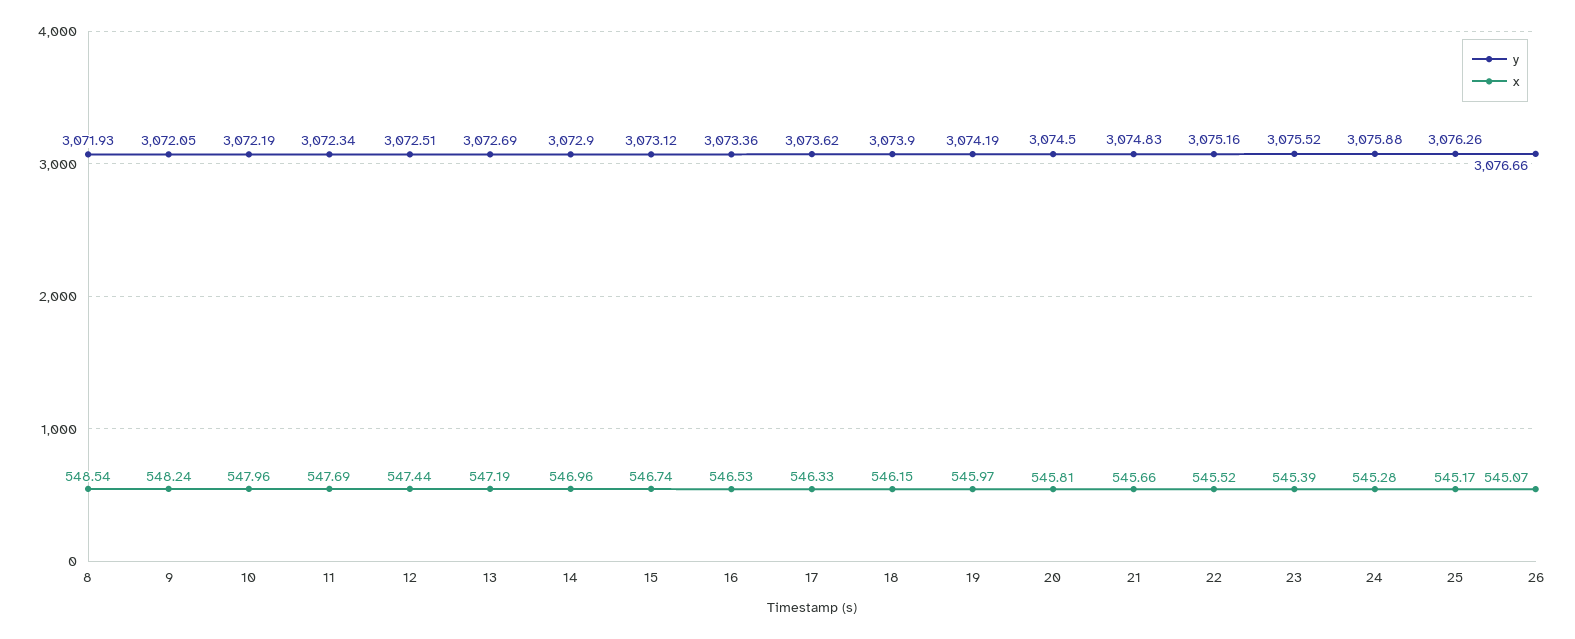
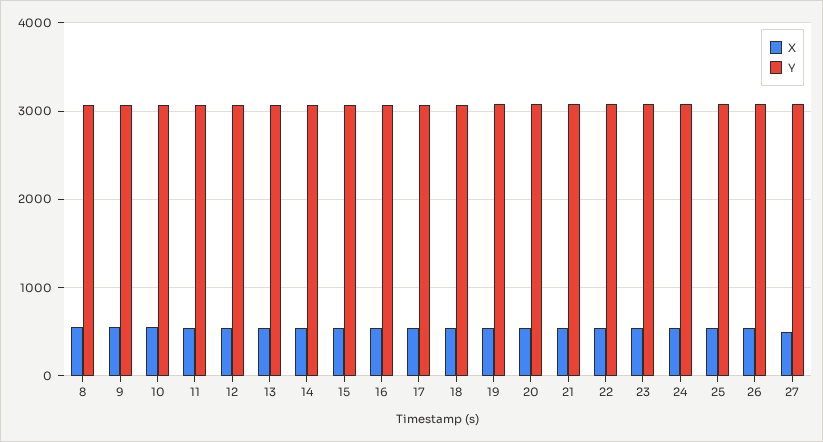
  {
    "y": {
      "8": 3071.93,
      "9": 3072.05,
      "10": 3072.19,
      "11": 3072.34,
      "12": 3072.51,
      "13": 3072.69,
      "14": 3072.9,
      "15": 3073.12,
      "16": 3073.36,
      "17": 3073.62,
      "18": 3073.9,
      "19": 3074.19,
      "20": 3074.5,
      "21": 3074.83,
      "22": 3075.16,
      "23": 3075.52,
      "24": 3075.88,
      "25": 3076.26,
-     "26": 3076.66
+     "26": 3076.66,
+     "27": 3100
    },
    "x": {
      "8": 548.54,
      "9": 548.24,
      "10": 547.96,
      "11": 547.69,
      "12": 547.44,
      "13": 547.19,
      "14": 546.96,
      "15": 546.74,
      "16": 546.53,
      "17": 546.33,
      "18": 546.15,
      "19": 545.97,
      "20": 545.81,
      "21": 545.66,
      "22": 545.52,
      "23": 545.39,
      "24": 545.28,
      "25": 545.17,
-     "26": 545.07
+     "26": 545.07,
+     "27": 500
    }
  }

